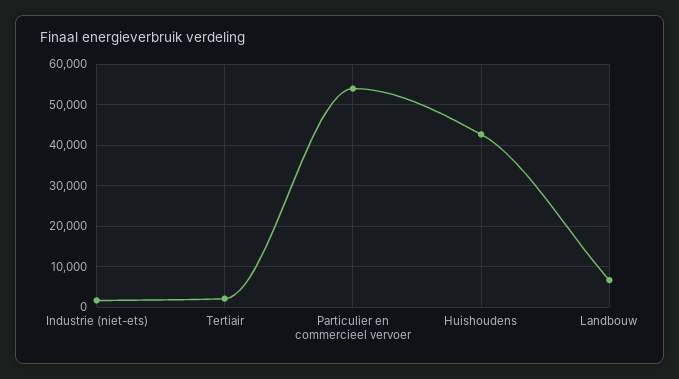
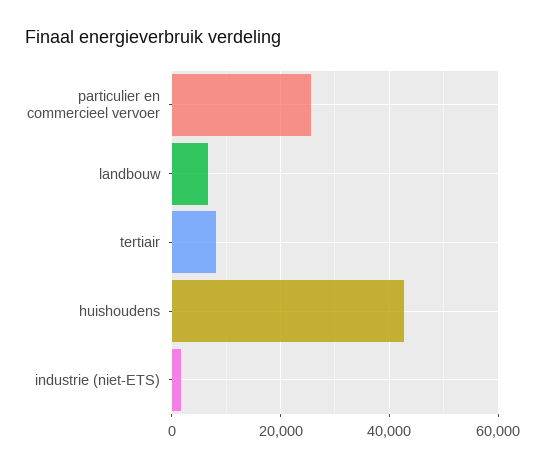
  {
    "Industrie (niet-ets)": 2000,
-   "Tertiair": 2000,
+   "Tertiair": 8000,
-   "Particulier en commercieel vervoer": 54000,
+   "Particulier en commercieel vervoer": 26000,
    "Huishoudens": 42000,
    "Landbouw": 6000
  }

